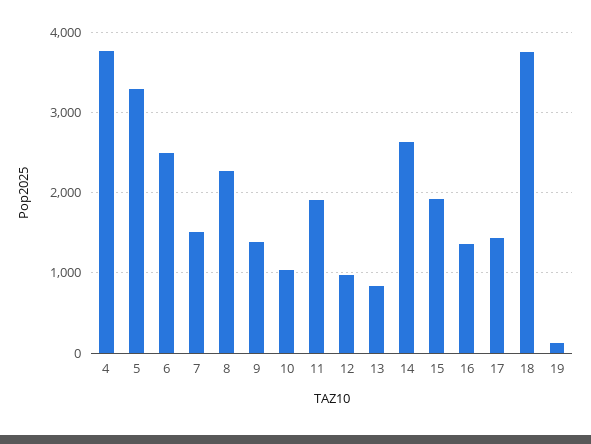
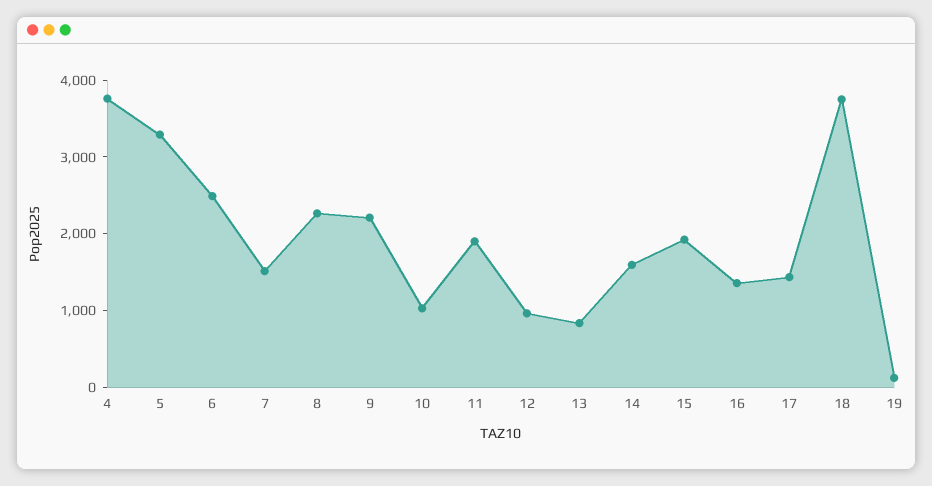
  {
    "4": 3800,
    "5": 3300,
    "6": 2500,
    "7": 1500,
    "8": 2300,
-   "9": 1400,
+   "9": 2200,
    "10": 1000,
    "11": 1900,
    "12": 1000,
    "13": 800,
-   "14": 2600,
+   "14": 1600,
    "15": 1900,
    "16": 1400,
    "17": 1400,
    "18": 3700,
    "19": 100
  }

